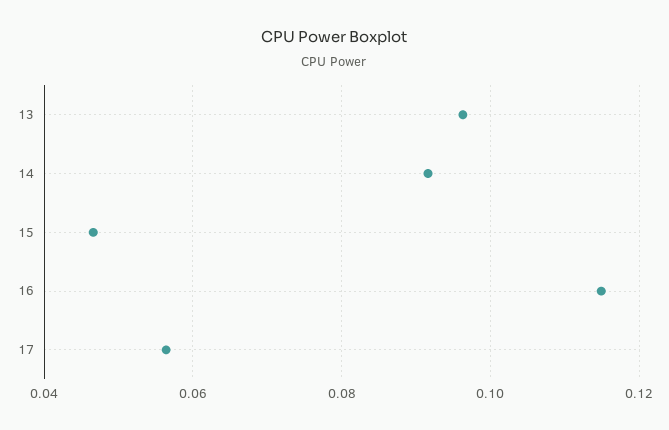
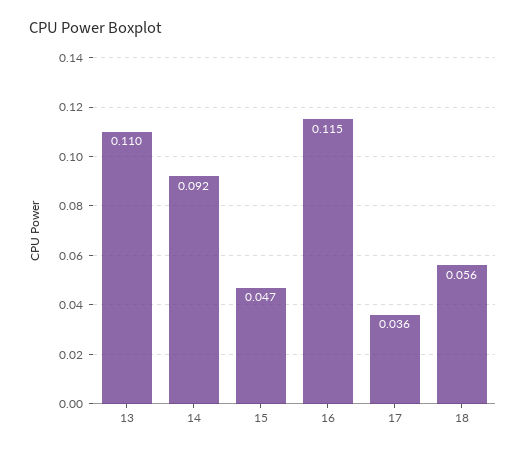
  {
-   "13": 0.096,
+   "13": 0.11,
    "14": 0.092,
    "15": 0.047,
    "16": 0.115,
-   "17": 0.056
+   "17": 0.036,
+   "18": 0.056
  }

